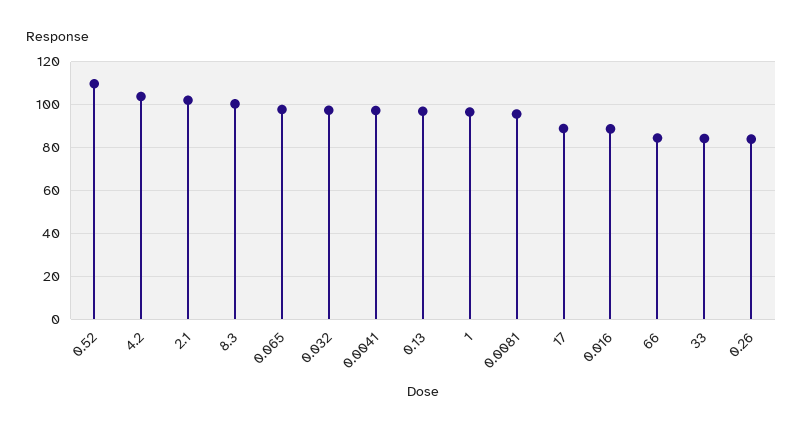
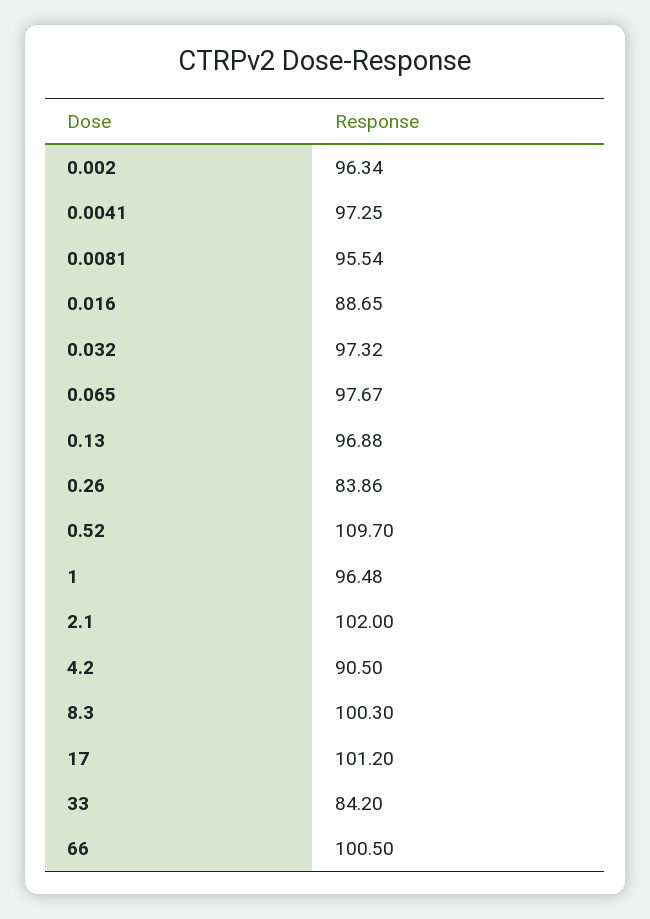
  {
    "0.52": 109.7,
-   "4.2": 105,
+   "4.2": 90.5,
    "2.1": 102,
    "8.3": 100.3,
    "0.065": 97.67,
    "0.032": 97.32,
    "0.0041": 97.25,
    "0.13": 96.88,
    "1": 96.48,
    "0.0081": 95.54,
-   "17": 90,
+   "17": 101.2,
    "0.016": 88.65,
-   "66": 85,
+   "66": 100.5,
    "33": 84.2,
-   "0.26": 83.86
+   "0.26": 83.86,
+   "0.002": 96.34
  }

